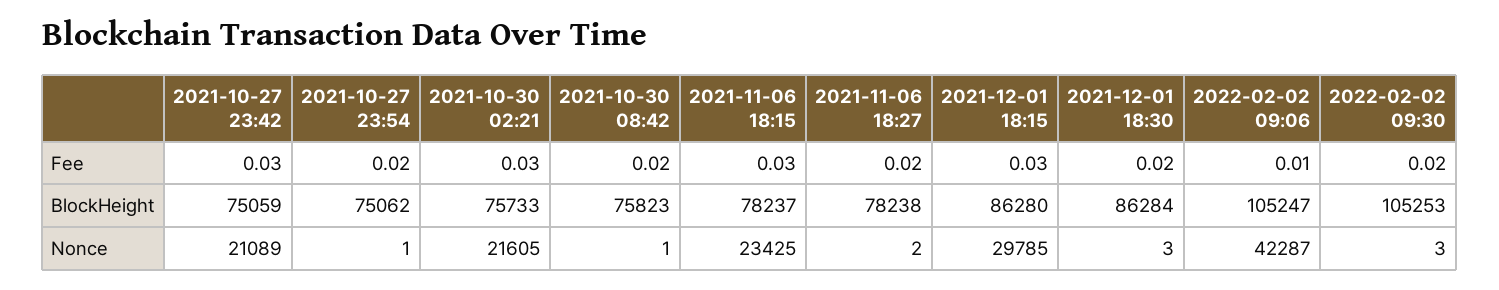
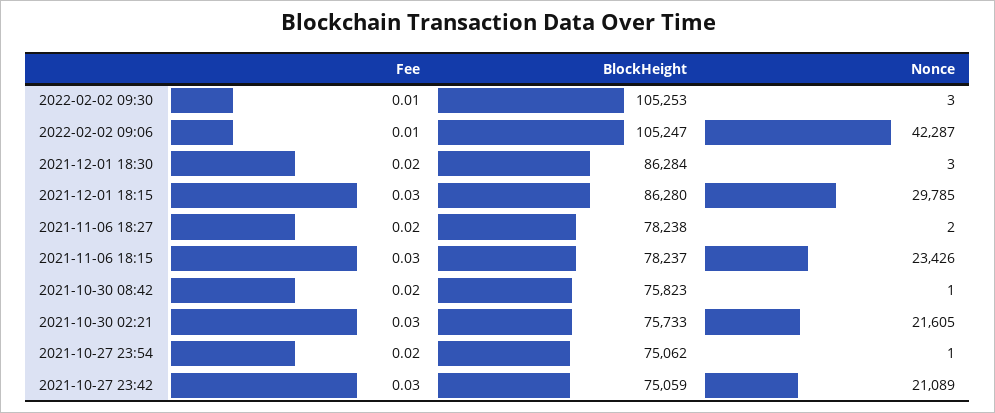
  {
    "2021-10-27 23:42": {
      "Fee": 0.03,
      "BlockHeight": 75059,
      "Nonce": 21089
    },
    "2021-10-27 23:54": {
      "Fee": 0.02,
      "BlockHeight": 75062,
      "Nonce": 1
    },
    "2021-10-30 02:21": {
      "Fee": 0.03,
      "BlockHeight": 75733,
      "Nonce": 21605
    },
    "2021-10-30 08:42": {
      "Fee": 0.02,
      "BlockHeight": 75823,
      "Nonce": 1
    },
    "2021-11-06 18:15": {
      "Fee": 0.03,
      "BlockHeight": 78237,
-     "Nonce": 23425
+     "Nonce": 23426
    },
    "2021-11-06 18:27": {
      "Fee": 0.02,
      "BlockHeight": 78238,
      "Nonce": 2
    },
    "2021-12-01 18:15": {
      "Fee": 0.03,
      "BlockHeight": 86280,
      "Nonce": 29785
    },
    "2021-12-01 18:30": {
      "Fee": 0.02,
      "BlockHeight": 86284,
      "Nonce": 3
    },
    "2022-02-02 09:06": {
      "Fee": 0.01,
      "BlockHeight": 105247,
      "Nonce": 42287
    },
    "2022-02-02 09:30": {
-     "Fee": 0.02,
+     "Fee": 0.01,
      "BlockHeight": 105253,
      "Nonce": 3
    }
  }

